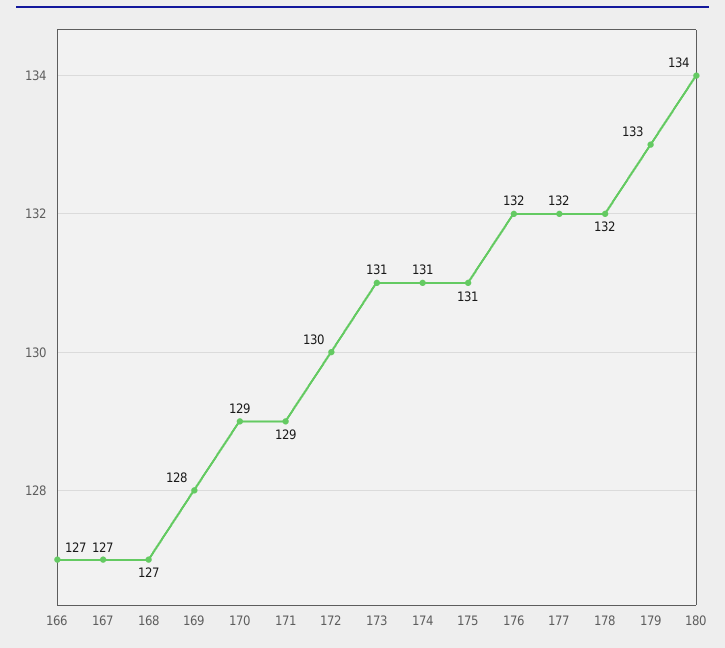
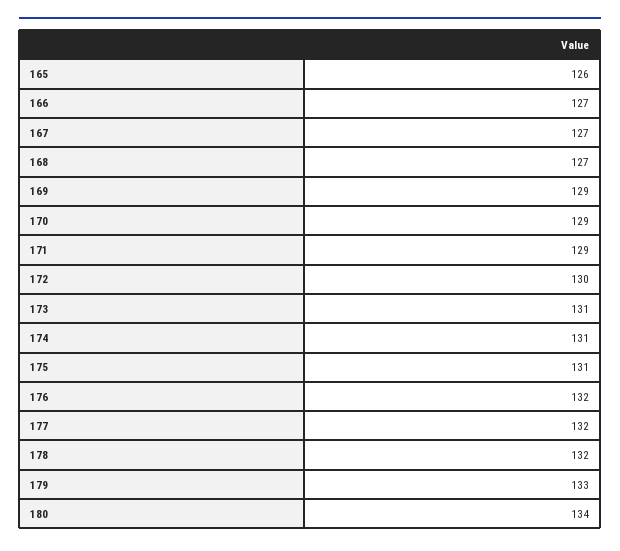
  {
    "166": 127,
    "167": 127,
    "168": 127,
-   "169": 128,
+   "169": 129,
    "170": 129,
    "171": 129,
    "172": 130,
    "173": 131,
    "174": 131,
    "175": 131,
    "176": 132,
    "177": 132,
    "178": 132,
    "179": 133,
-   "180": 134
+   "180": 134,
+   "165": 126
  }

